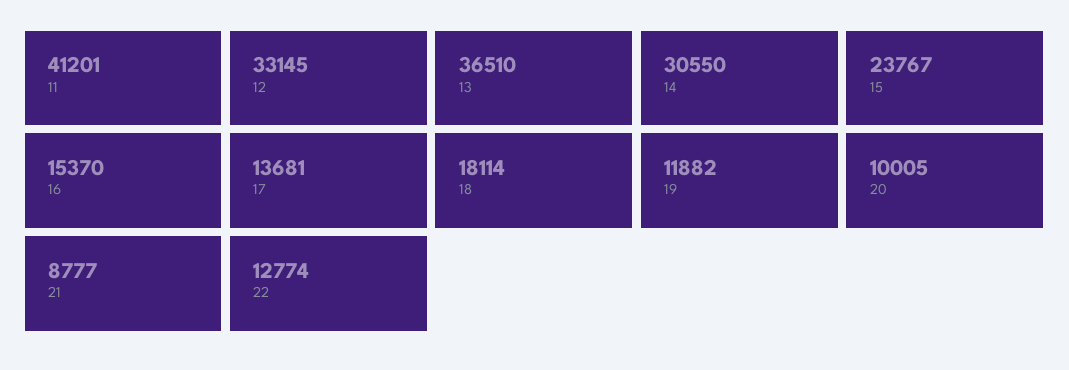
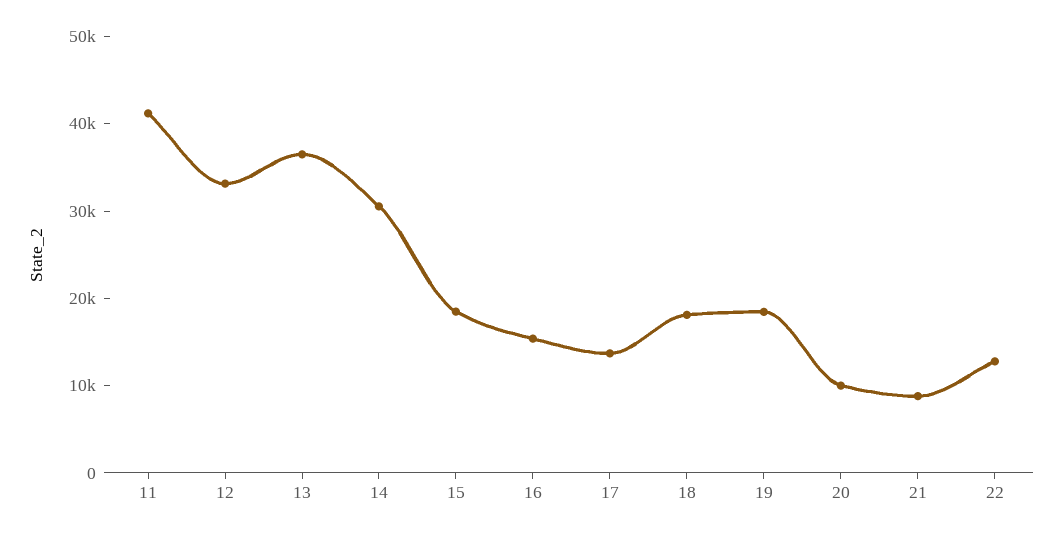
  {
    "11": 41201,
    "12": 33145,
    "13": 36510,
    "14": 30550,
-   "15": 23767,
+   "15": 18000,
    "16": 15370,
    "17": 13681,
    "18": 18114,
-   "19": 11882,
+   "19": 18000,
    "20": 10005,
    "21": 8777,
    "22": 12774
  }

